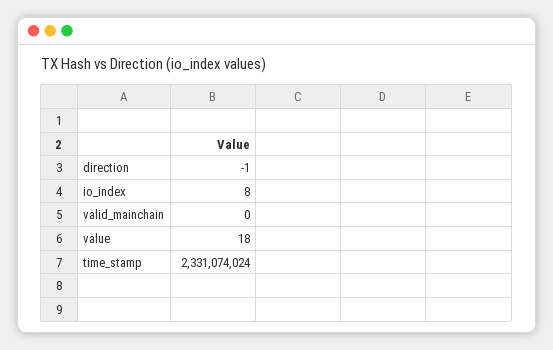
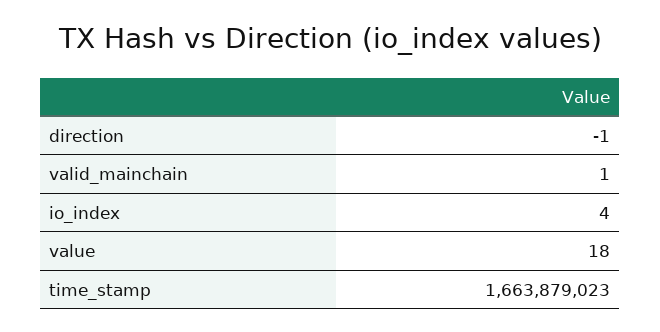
  {
    "direction": -1,
-   "io_index": 8,
+   "io_index": 4,
-   "valid_mainchain": 0,
+   "valid_mainchain": 1,
    "value": 18,
-   "time_stamp": 2331074024
+   "time_stamp": 1663879023
  }

